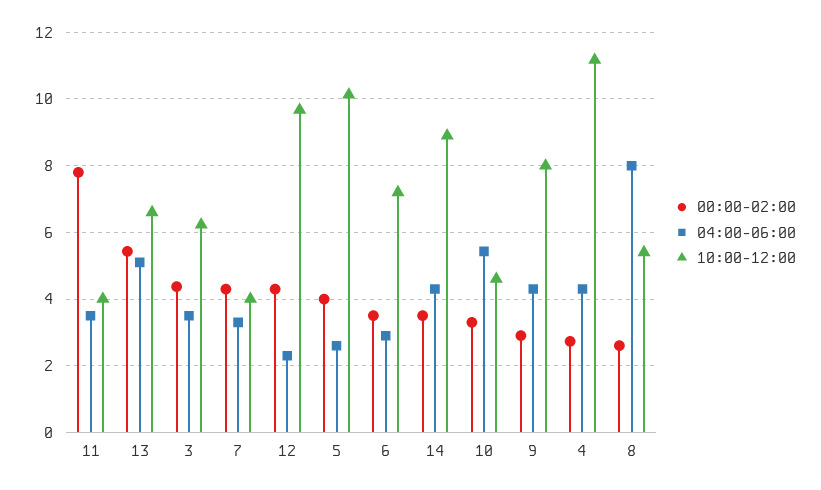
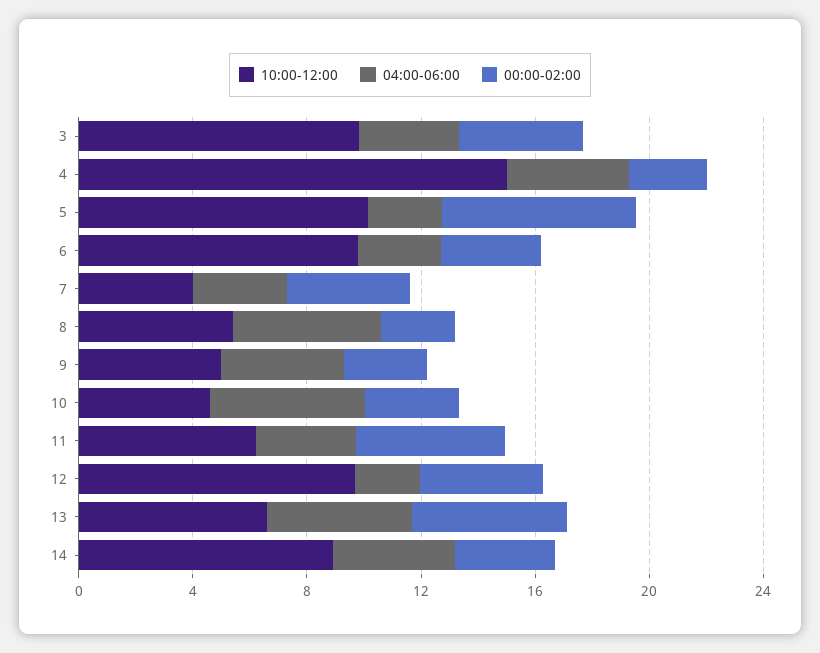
  {
    "00:00-02:00": {
-     "11": 7.8,
+     "11": 5,
      "13": 5.4,
      "3": 4.4,
      "7": 4.4,
      "12": 4.4,
-     "5": 4,
+     "5": 7,
      "6": 3.6,
      "14": 3.6,
      "10": 3.4,
      "9": 3,
      "4": 2.8,
      "8": 2.6
    },
    "04:00-06:00": {
      "11": 3.6,
      "13": 5.2,
      "3": 3.6,
      "7": 3.4,
      "12": 2.4,
      "5": 2.6,
      "6": 3,
      "14": 4.4,
      "10": 5.4,
      "9": 4.4,
      "4": 4.4,
-     "8": 8
+     "8": 5
    },
    "10:00-12:00": {
-     "11": 4,
+     "11": 6,
      "13": 6.6,
-     "3": 6.2,
+     "3": 10,
      "7": 4,
      "12": 9.6,
      "5": 10.2,
-     "6": 7.2,
+     "6": 10,
      "14": 9,
      "10": 4.6,
-     "9": 8,
+     "9": 5,
-     "4": 11.2,
+     "4": 15,
      "8": 5.4
    }
  }

